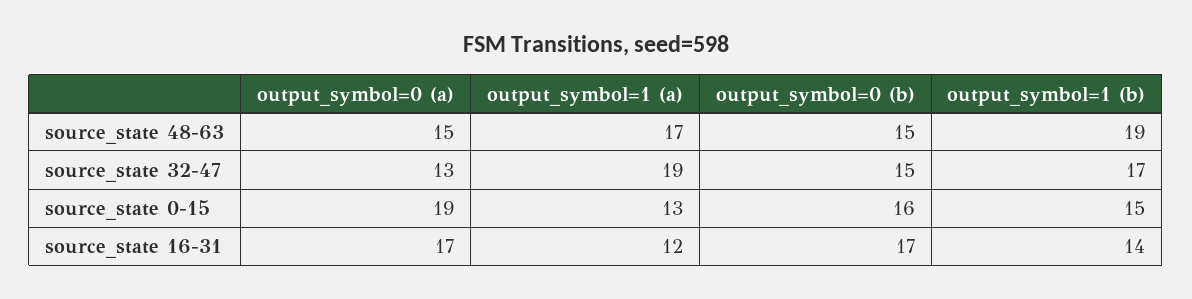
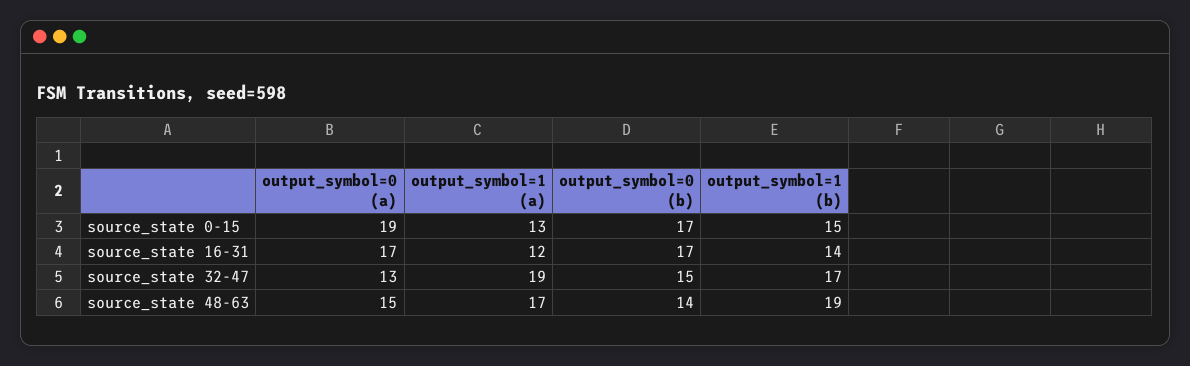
  {
    "output_symbol=0 (a)": {
      "source_state 48-63": 15,
      "source_state 32-47": 13,
      "source_state 0-15": 19,
      "source_state 16-31": 17
    },
    "output_symbol=1 (a)": {
      "source_state 48-63": 17,
      "source_state 32-47": 19,
      "source_state 0-15": 13,
      "source_state 16-31": 12
    },
    "output_symbol=0 (b)": {
-     "source_state 48-63": 15,
+     "source_state 48-63": 14,
      "source_state 32-47": 15,
-     "source_state 0-15": 16,
+     "source_state 0-15": 17,
      "source_state 16-31": 17
    },
    "output_symbol=1 (b)": {
      "source_state 48-63": 19,
      "source_state 32-47": 17,
      "source_state 0-15": 15,
      "source_state 16-31": 14
    }
  }

